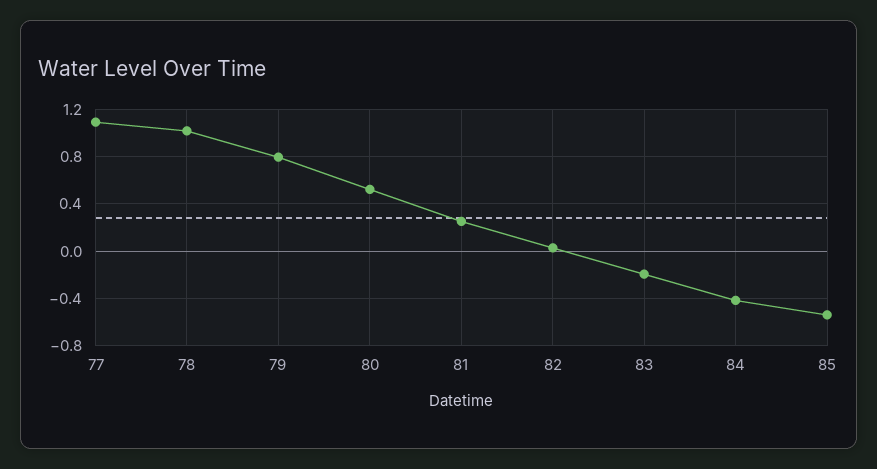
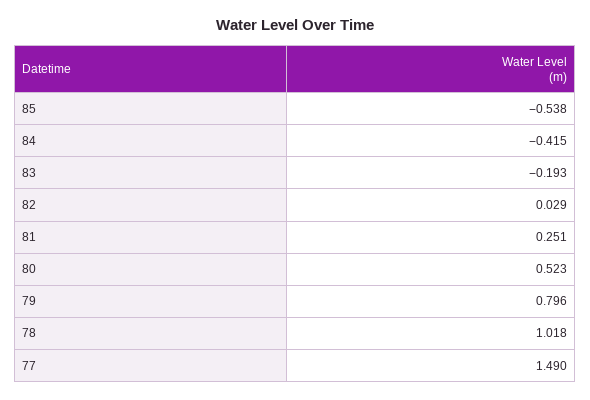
  {
-   "77": 1.1,
+   "77": 1.49,
    "78": 1.018,
    "79": 0.796,
    "80": 0.523,
    "81": 0.251,
    "82": 0.029,
    "83": -0.193,
    "84": -0.415,
    "85": -0.538
  }

